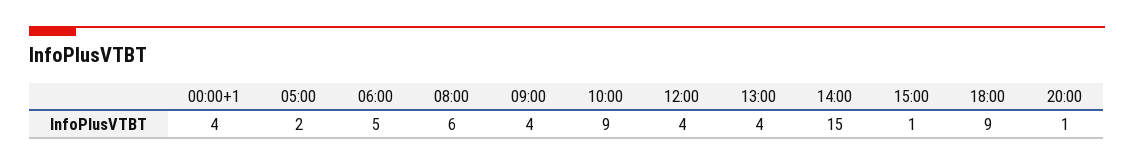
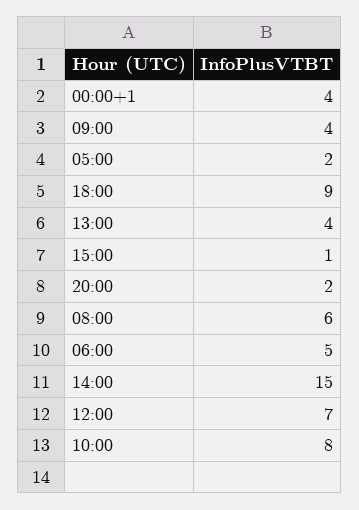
  {
    "00:00+1": 4,
    "05:00": 2,
    "06:00": 5,
    "08:00": 6,
    "09:00": 4,
-   "10:00": 9,
+   "10:00": 8,
-   "12:00": 4,
+   "12:00": 7,
    "13:00": 4,
    "14:00": 15,
    "15:00": 1,
    "18:00": 9,
-   "20:00": 1
+   "20:00": 2
  }

